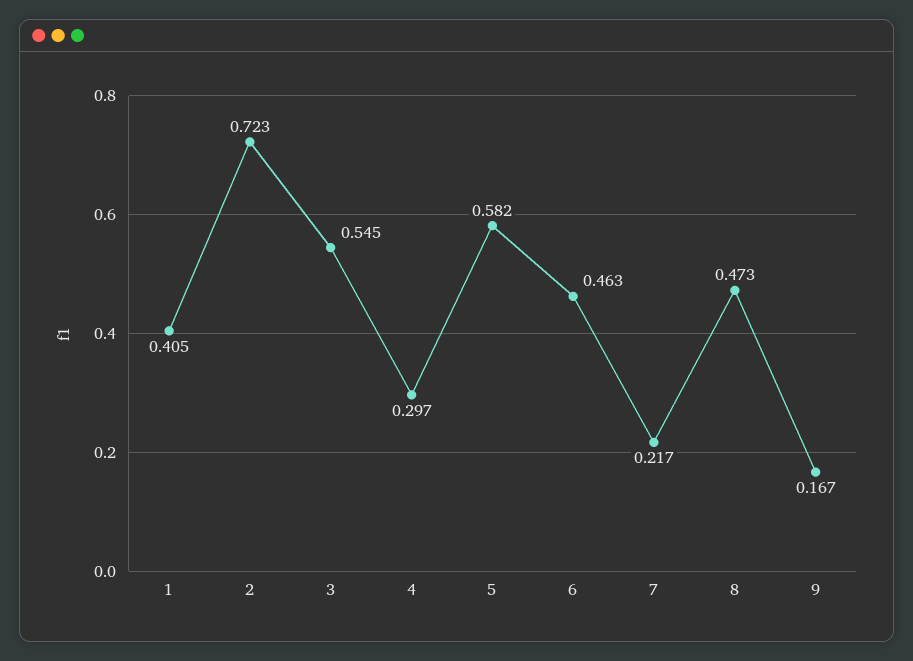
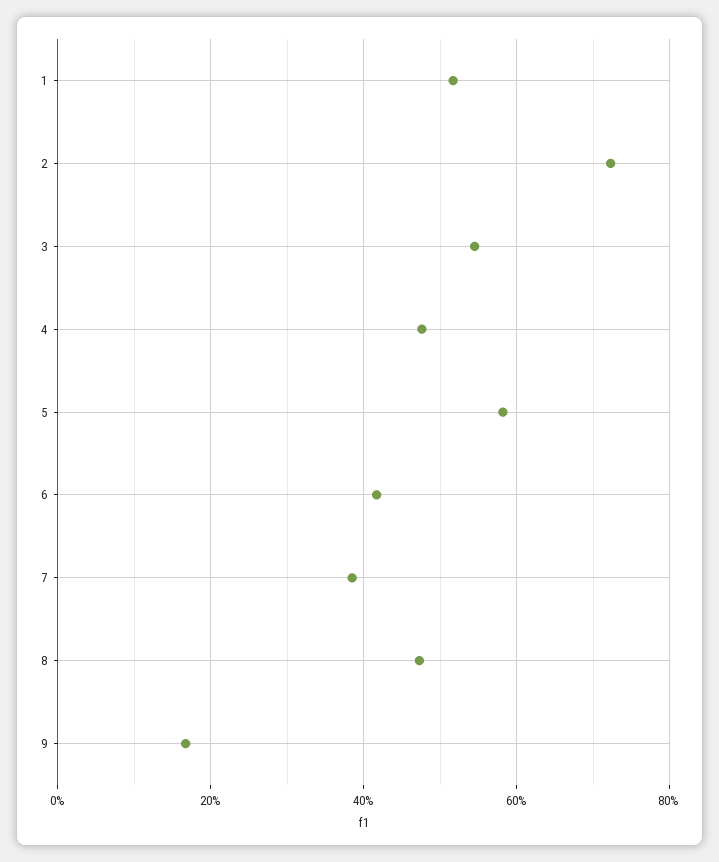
  {
-   "1": 0.405,
+   "1": 0.52,
    "2": 0.723,
    "3": 0.545,
-   "4": 0.297,
+   "4": 0.48,
    "5": 0.582,
-   "6": 0.463,
+   "6": 0.42,
-   "7": 0.217,
+   "7": 0.38,
    "8": 0.473,
    "9": 0.167
  }

